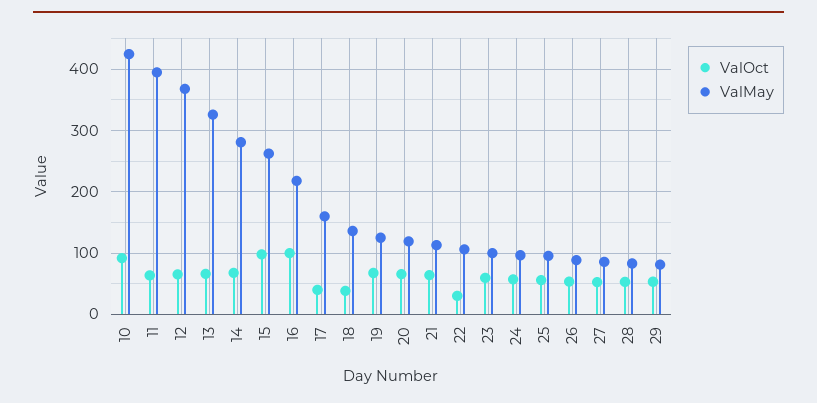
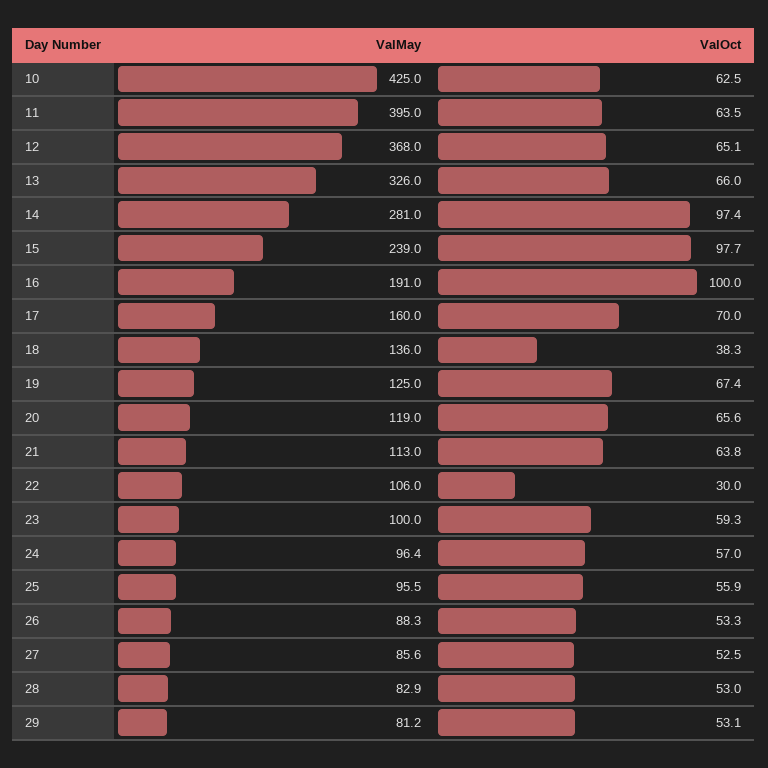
  {
    "ValOct": {
-     "10": 90,
+     "10": 62.5,
      "11": 63.5,
      "12": 65.1,
      "13": 66,
-     "14": 70,
+     "14": 97.4,
      "15": 97.7,
      "16": 100,
-     "17": 40,
+     "17": 70,
      "18": 38.3,
      "19": 67.4,
      "20": 65.6,
      "21": 63.8,
      "22": 30,
      "23": 59.3,
      "24": 57,
      "25": 55.9,
      "26": 53.3,
      "27": 52.5,
      "28": 53,
      "29": 53.1
    },
    "ValMay": {
      "10": 425,
      "11": 395,
      "12": 368,
      "13": 326,
      "14": 281,
-     "15": 260,
+     "15": 239,
-     "16": 220,
+     "16": 191,
      "17": 160,
      "18": 136,
      "19": 125,
      "20": 119,
      "21": 113,
      "22": 106,
      "23": 100,
      "24": 96.4,
      "25": 95.5,
      "26": 88.3,
      "27": 85.6,
      "28": 82.9,
      "29": 81.2
    }
  }

